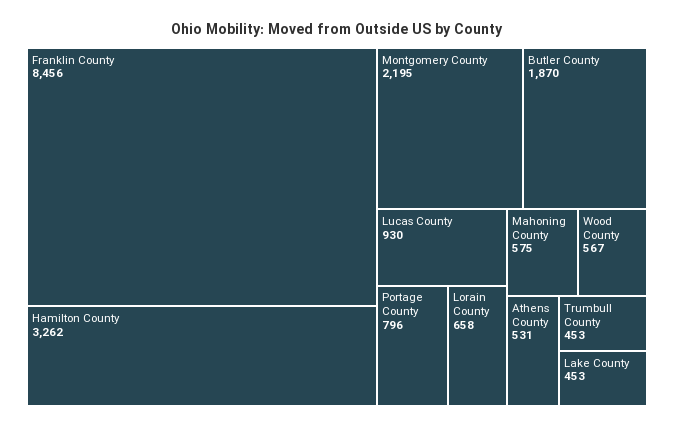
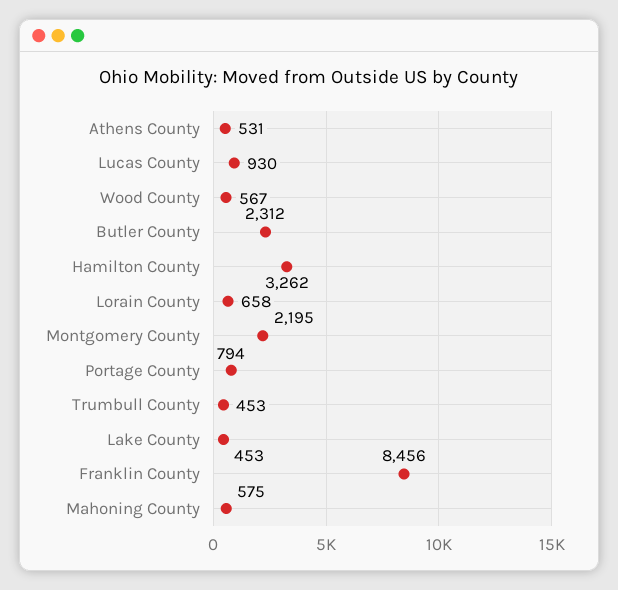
  {
    "Franklin County": 8456,
    "Hamilton County": 3262,
    "Montgomery County": 2195,
-   "Butler County": 1870,
+   "Butler County": 2312,
    "Lucas County": 930,
-   "Portage County": 796,
+   "Portage County": 794,
    "Lorain County": 658,
    "Mahoning County": 575,
    "Wood County": 567,
    "Athens County": 531,
    "Trumbull County": 453,
    "Lake County": 453
  }

